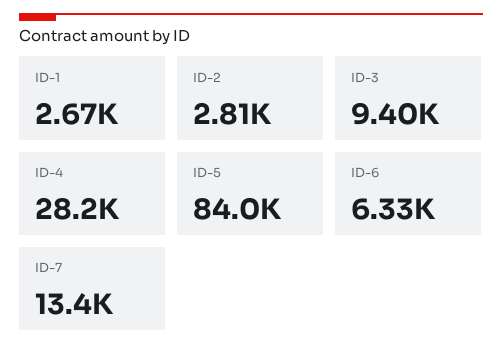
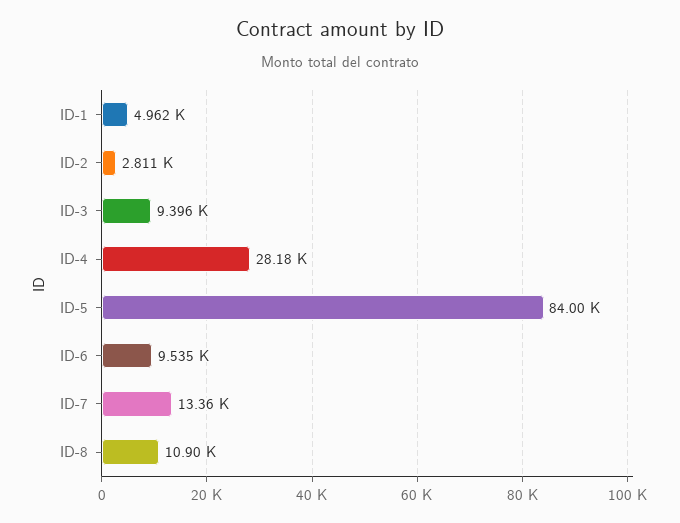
  {
-   "ID-1": 2670,
+   "ID-1": 4962,
    "ID-2": 2811,
    "ID-3": 9396,
    "ID-4": 28180,
    "ID-5": 84000,
-   "ID-6": 6330,
+   "ID-6": 9535,
-   "ID-7": 13360
+   "ID-7": 13360,
+   "ID-8": 10900
  }

